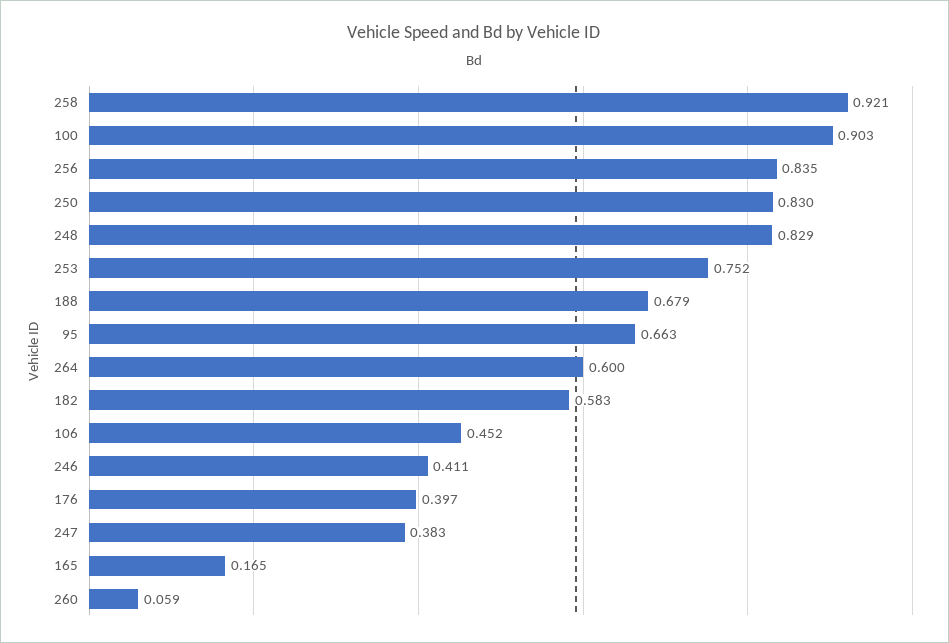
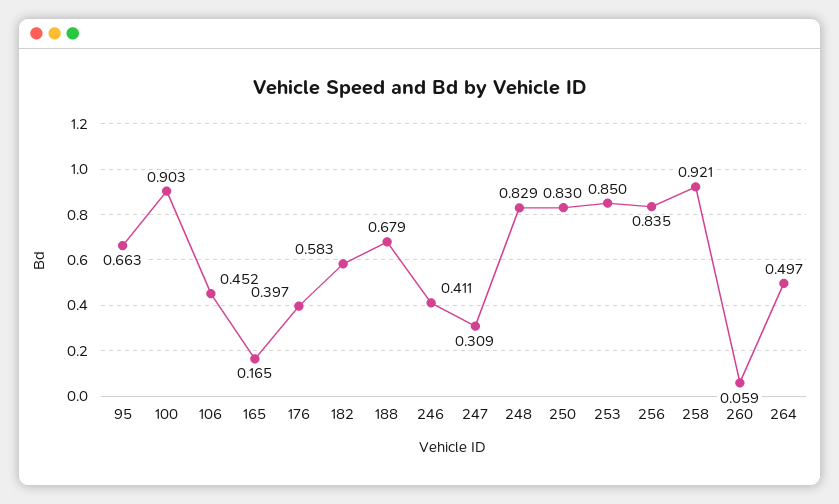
  {
    "258": 0.921,
    "100": 0.903,
    "256": 0.835,
    "250": 0.83,
    "248": 0.829,
-   "253": 0.752,
+   "253": 0.85,
    "188": 0.679,
    "95": 0.663,
-   "264": 0.6,
+   "264": 0.497,
    "182": 0.583,
    "106": 0.452,
    "246": 0.411,
    "176": 0.397,
-   "247": 0.383,
+   "247": 0.309,
    "165": 0.165,
    "260": 0.059
  }

